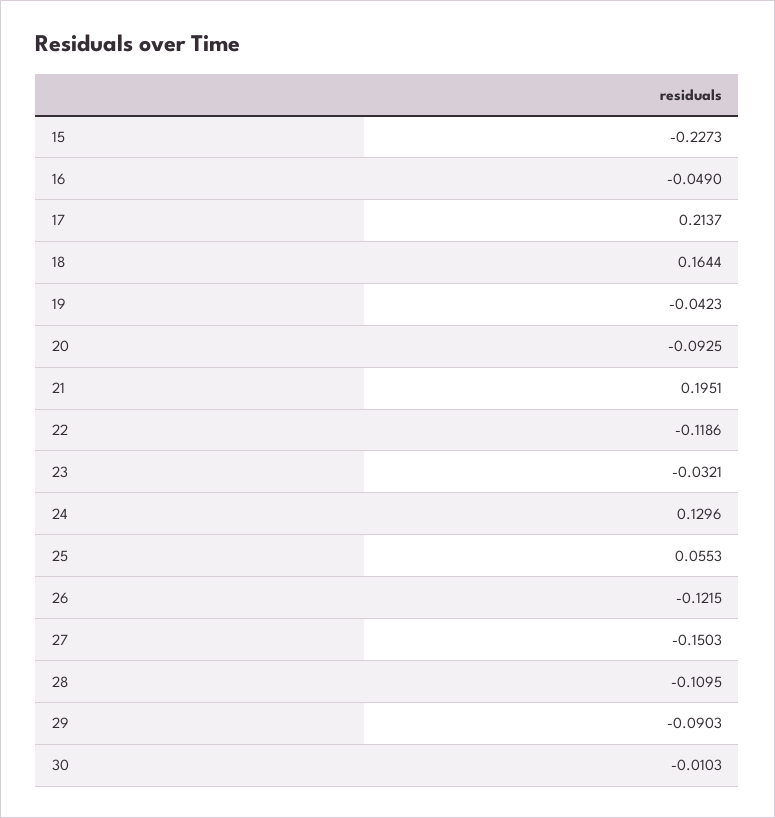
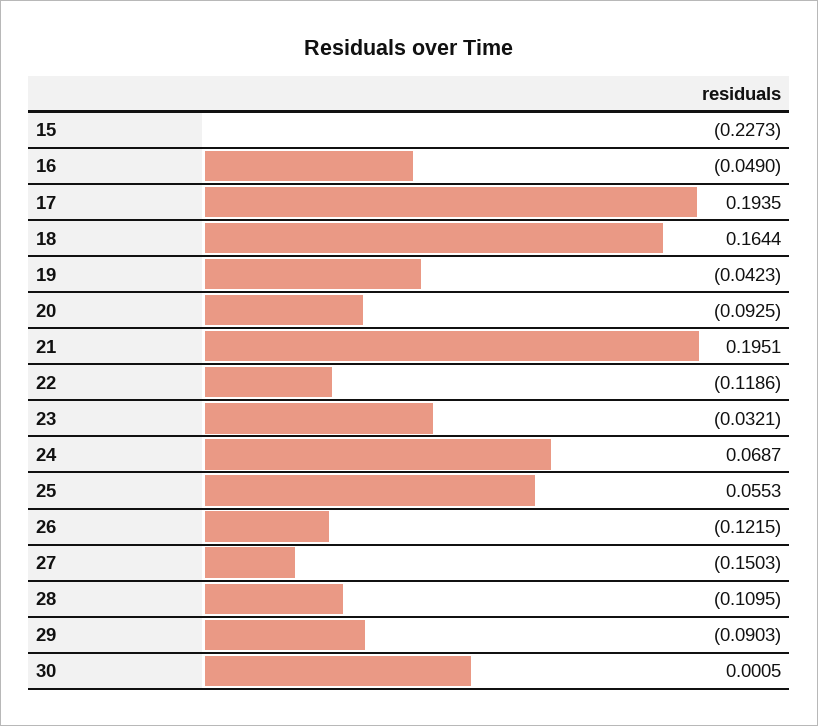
  {
    "15": -0.2273,
    "16": -0.049,
-   "17": 0.2137,
+   "17": 0.1935,
    "18": 0.1644,
    "19": -0.0423,
    "20": -0.0925,
    "21": 0.1951,
    "22": -0.1186,
    "23": -0.0321,
-   "24": 0.1296,
+   "24": 0.0687,
    "25": 0.0553,
    "26": -0.1215,
    "27": -0.1503,
    "28": -0.1095,
    "29": -0.0903,
-   "30": -0.0103
+   "30": 0.0005
  }

